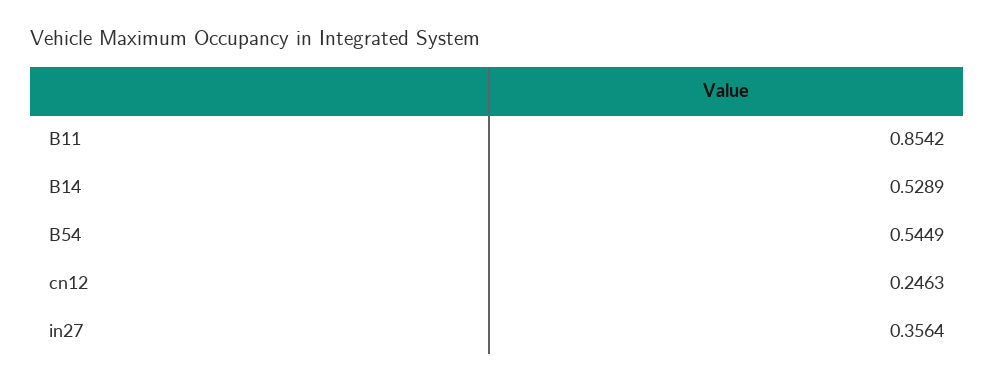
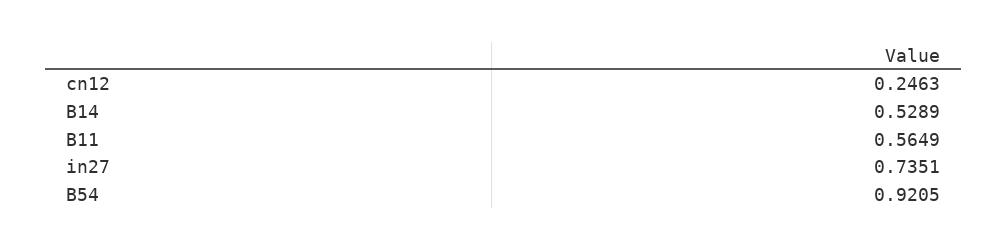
  {
-   "B11": 0.8542,
+   "B11": 0.5649,
    "B14": 0.5289,
-   "B54": 0.5449,
+   "B54": 0.9205,
    "cn12": 0.2463,
-   "in27": 0.3564
+   "in27": 0.7351
  }

